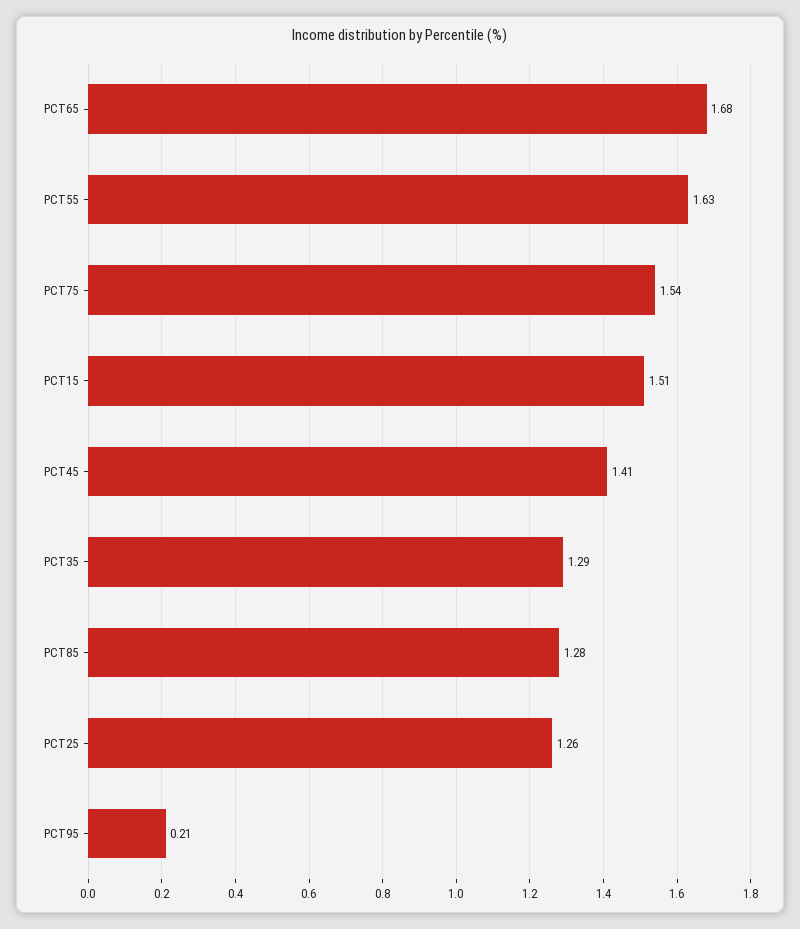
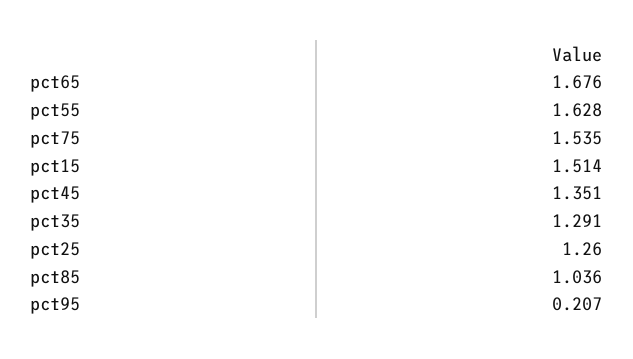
  {
    "PCT65": 1.676,
    "PCT55": 1.628,
    "PCT75": 1.535,
    "PCT15": 1.514,
-   "PCT45": 1.41,
+   "PCT45": 1.351,
    "PCT35": 1.291,
-   "PCT85": 1.28,
+   "PCT85": 1.036,
    "PCT25": 1.26,
    "PCT95": 0.207
  }

